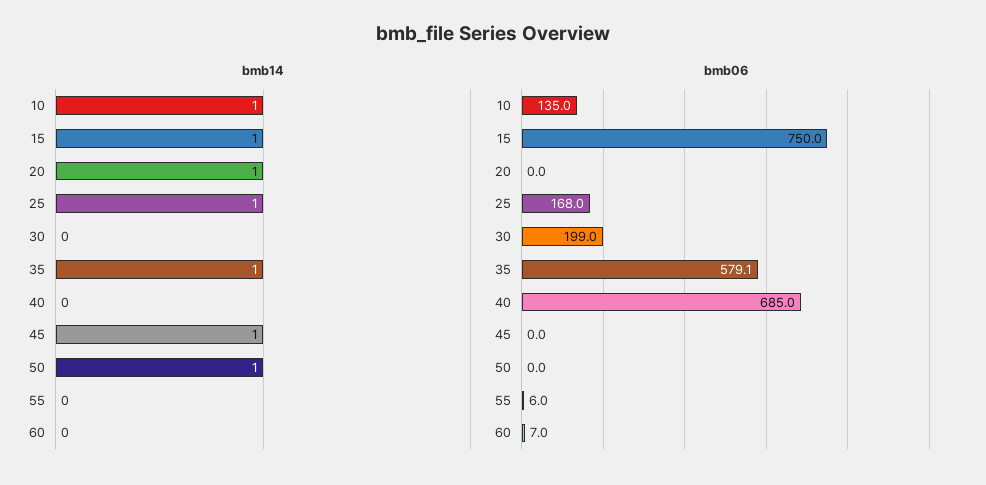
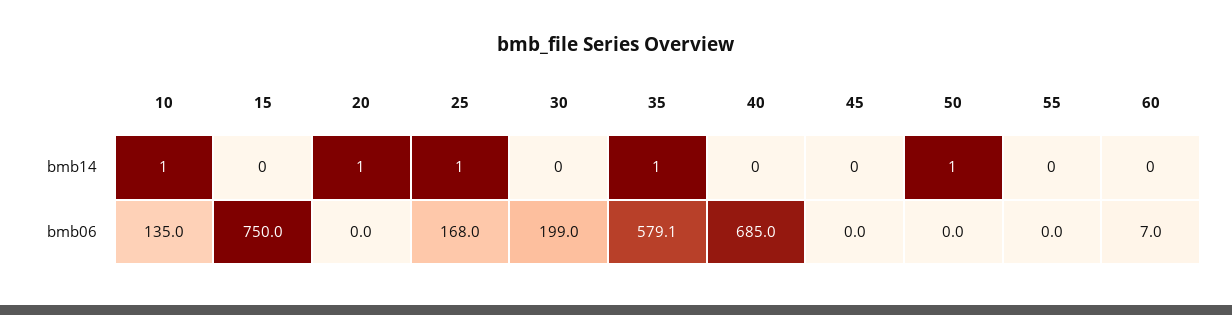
  {
    "bmb14": {
      "10": 1,
-     "15": 1,
+     "15": 0,
      "20": 1,
      "25": 1,
      "30": 0,
      "35": 1,
      "40": 0,
-     "45": 1,
+     "45": 0,
      "50": 1,
      "55": 0,
      "60": 0
    },
    "bmb06": {
      "10": 135,
      "15": 750,
      "20": 0,
      "25": 168,
      "30": 199,
      "35": 579.1,
      "40": 685,
      "45": 0,
      "50": 0,
-     "55": 6,
+     "55": 0,
      "60": 7
    }
  }

